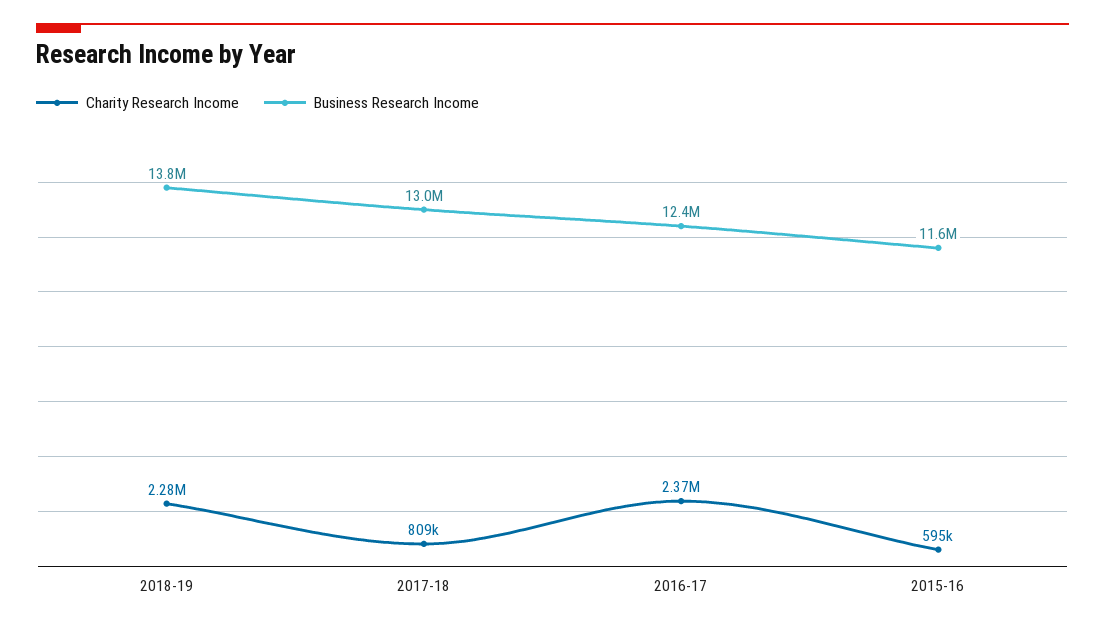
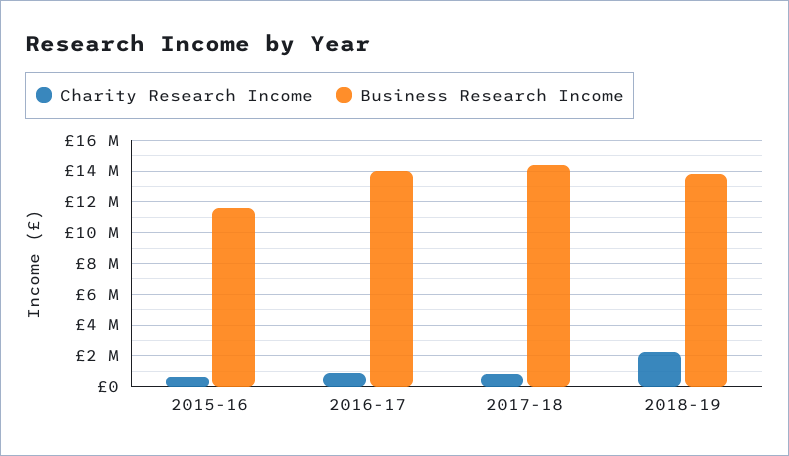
  {
    "Charity Research Income": {
      "2018-19": 2280000,
      "2017-18": 809000,
-     "2016-17": 2370000,
+     "2016-17": 1000000,
      "2015-16": 595000
    },
    "Business Research Income": {
      "2018-19": 13800000,
-     "2017-18": 13000000,
+     "2017-18": 14500000,
-     "2016-17": 12400000,
+     "2016-17": 14000000,
      "2015-16": 11600000
    }
  }

